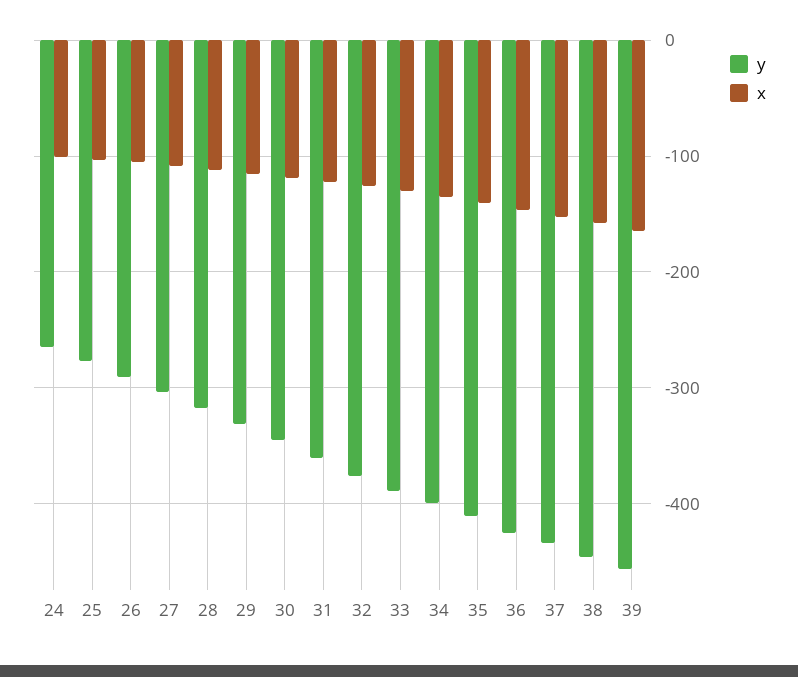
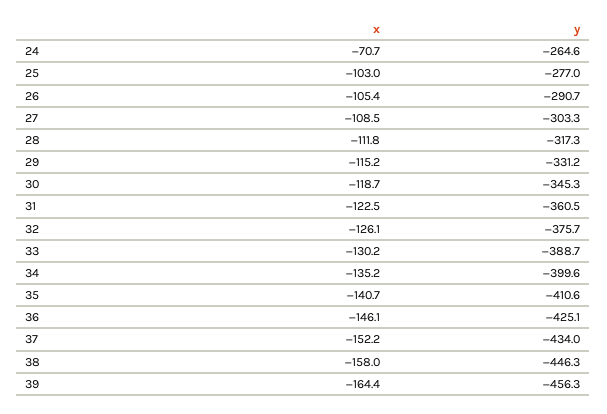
  {
    "y": {
      "24": -264.6,
      "25": -277,
      "26": -290.7,
      "27": -303.3,
      "28": -317.3,
      "29": -331.2,
      "30": -345.3,
      "31": -360.5,
      "32": -375.7,
      "33": -388.7,
      "34": -399.6,
      "35": -410.6,
      "36": -425.1,
      "37": -434,
      "38": -446.3,
      "39": -456.3
    },
    "x": {
-     "24": -100,
+     "24": -70.7,
      "25": -103,
      "26": -105.4,
      "27": -108.5,
      "28": -111.8,
      "29": -115.2,
      "30": -118.7,
      "31": -122.5,
      "32": -126.1,
      "33": -130.2,
      "34": -135.2,
      "35": -140.7,
      "36": -146.1,
      "37": -152.2,
      "38": -158,
      "39": -164.4
    }
  }

